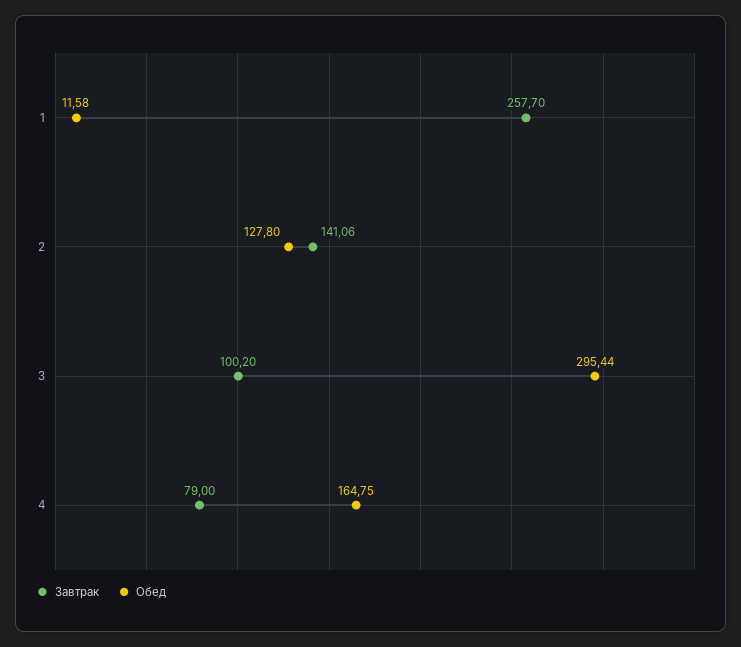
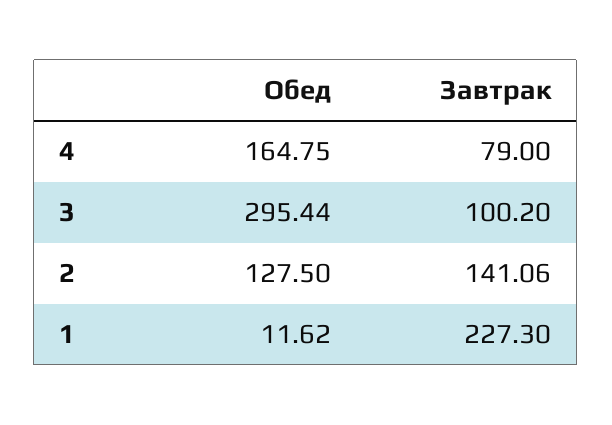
  {
    "Завтрак": {
-     "1": 257.7,
+     "1": 227.3,
      "2": 141.06,
      "3": 100.2,
      "4": 79
    },
    "Обед": {
-     "1": 11.58,
+     "1": 11.62,
-     "2": 127.8,
+     "2": 127.5,
      "3": 295.44,
      "4": 164.75
    }
  }

